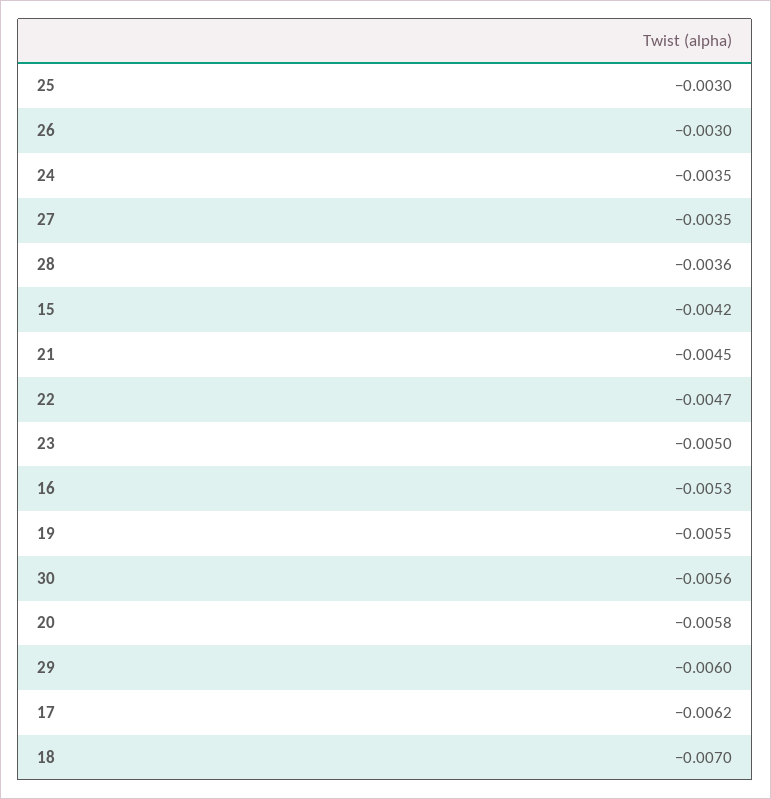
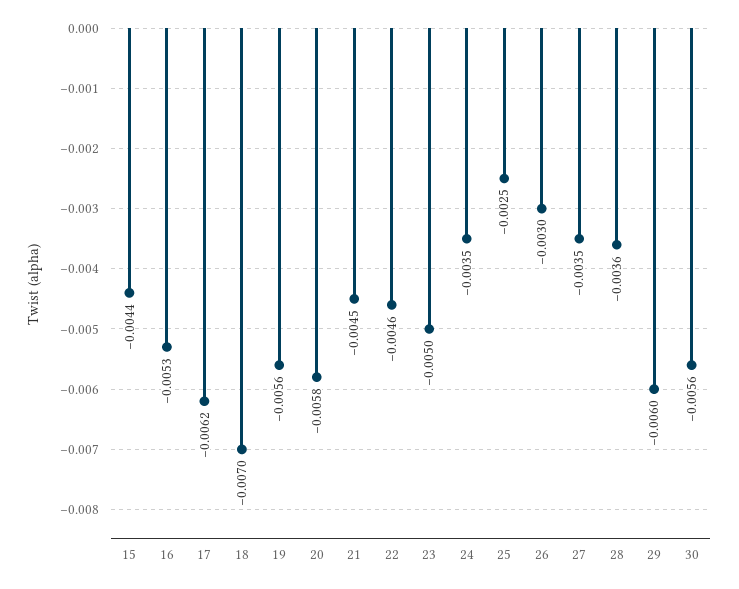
  {
-   "25": -0.003,
+   "25": -0.0025,
    "26": -0.003,
    "24": -0.0035,
    "27": -0.0035,
    "28": -0.0036,
-   "15": -0.0042,
+   "15": -0.0044,
    "21": -0.0045,
-   "22": -0.0047,
+   "22": -0.0046,
    "23": -0.005,
    "16": -0.0053,
-   "19": -0.0055,
+   "19": -0.0056,
    "30": -0.0056,
    "20": -0.0058,
    "29": -0.006,
    "17": -0.0062,
    "18": -0.007
  }

